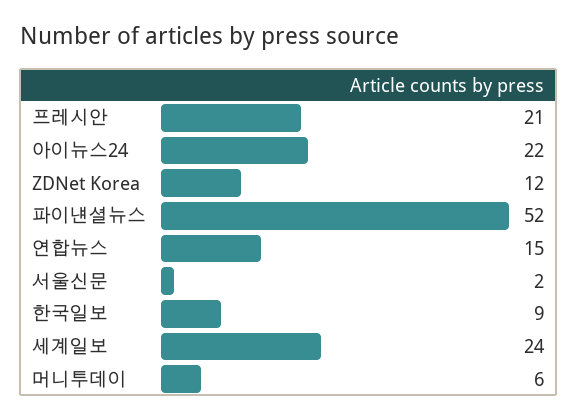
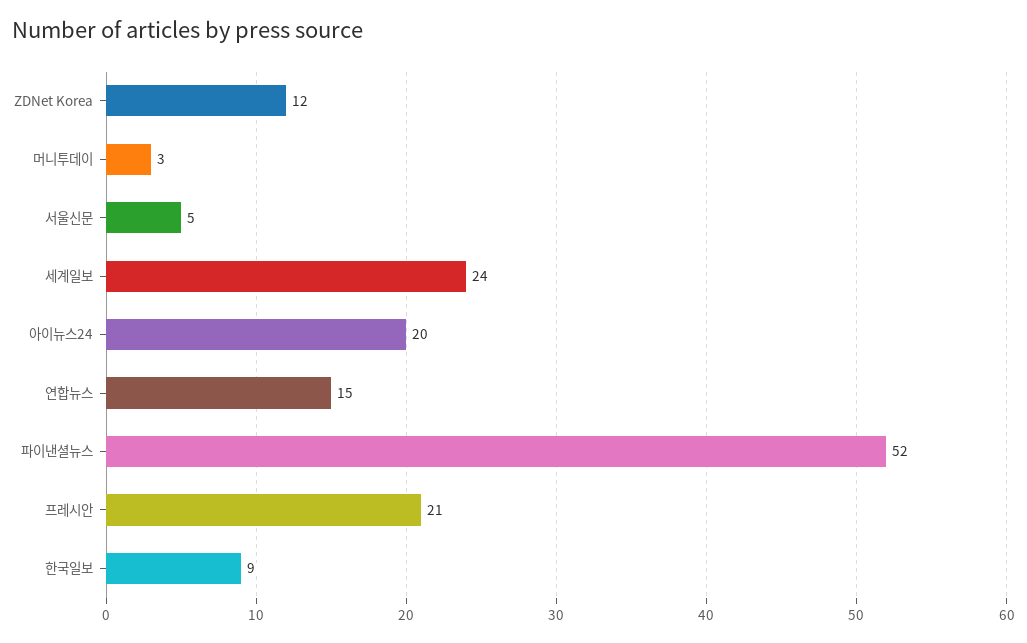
  {
    "프레시안": 21,
-   "아이뉴스24": 22,
+   "아이뉴스24": 20,
    "ZDNet Korea": 12,
    "파이낸셜뉴스": 52,
    "연합뉴스": 15,
-   "서울신문": 2,
+   "서울신문": 5,
    "한국일보": 9,
    "세계일보": 24,
-   "머니투데이": 6
+   "머니투데이": 3
  }

